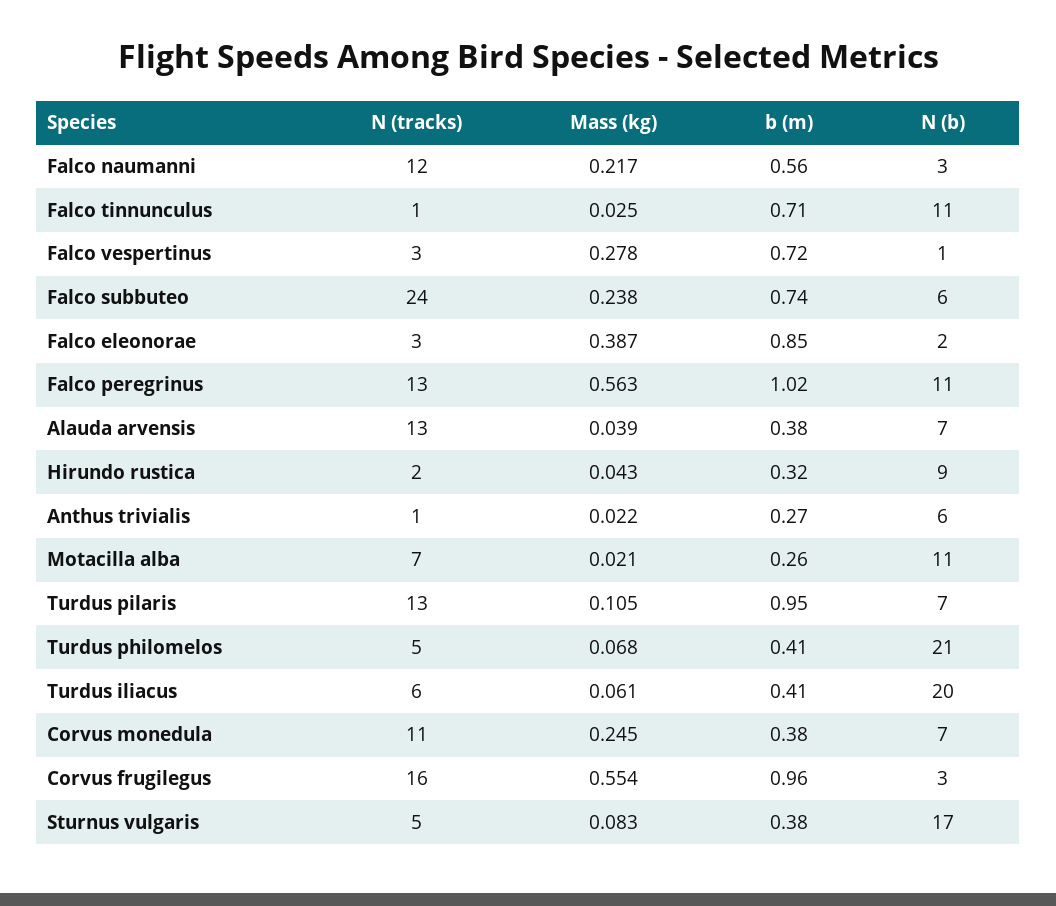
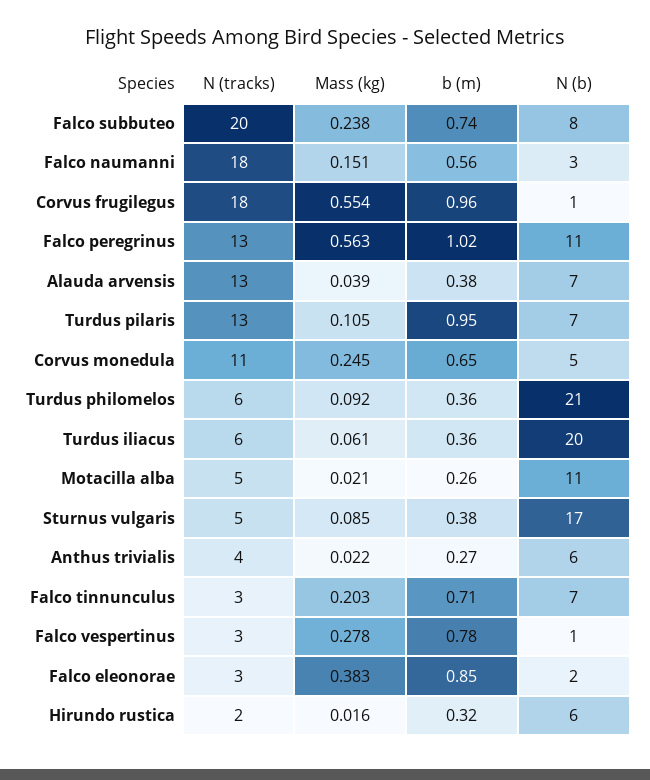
  {
    "N (tracks)": {
-     "Falco naumanni": 12,
+     "Falco naumanni": 18,
-     "Falco tinnunculus": 1,
+     "Falco tinnunculus": 3,
      "Falco vespertinus": 3,
-     "Falco subbuteo": 24,
+     "Falco subbuteo": 20,
      "Falco eleonorae": 3,
      "Falco peregrinus": 13,
      "Alauda arvensis": 13,
      "Hirundo rustica": 2,
-     "Anthus trivialis": 1,
+     "Anthus trivialis": 4,
-     "Motacilla alba": 7,
+     "Motacilla alba": 5,
      "Turdus pilaris": 13,
-     "Turdus philomelos": 5,
+     "Turdus philomelos": 6,
      "Turdus iliacus": 6,
      "Corvus monedula": 11,
-     "Corvus frugilegus": 16,
+     "Corvus frugilegus": 18,
      "Sturnus vulgaris": 5
    },
    "Mass (kg)": {
-     "Falco naumanni": 0.217,
+     "Falco naumanni": 0.151,
-     "Falco tinnunculus": 0.025,
+     "Falco tinnunculus": 0.203,
      "Falco vespertinus": 0.278,
      "Falco subbuteo": 0.238,
-     "Falco eleonorae": 0.387,
+     "Falco eleonorae": 0.383,
      "Falco peregrinus": 0.563,
      "Alauda arvensis": 0.039,
-     "Hirundo rustica": 0.043,
+     "Hirundo rustica": 0.016,
      "Anthus trivialis": 0.022,
      "Motacilla alba": 0.021,
      "Turdus pilaris": 0.105,
-     "Turdus philomelos": 0.068,
+     "Turdus philomelos": 0.092,
      "Turdus iliacus": 0.061,
      "Corvus monedula": 0.245,
      "Corvus frugilegus": 0.554,
-     "Sturnus vulgaris": 0.083
+     "Sturnus vulgaris": 0.085
    },
    "b (m)": {
      "Falco naumanni": 0.56,
      "Falco tinnunculus": 0.71,
-     "Falco vespertinus": 0.72,
+     "Falco vespertinus": 0.78,
      "Falco subbuteo": 0.74,
      "Falco eleonorae": 0.85,
      "Falco peregrinus": 1.02,
      "Alauda arvensis": 0.38,
      "Hirundo rustica": 0.32,
      "Anthus trivialis": 0.27,
      "Motacilla alba": 0.26,
      "Turdus pilaris": 0.95,
-     "Turdus philomelos": 0.41,
+     "Turdus philomelos": 0.36,
-     "Turdus iliacus": 0.41,
+     "Turdus iliacus": 0.36,
-     "Corvus monedula": 0.38,
+     "Corvus monedula": 0.65,
      "Corvus frugilegus": 0.96,
      "Sturnus vulgaris": 0.38
    },
    "N (b)": {
      "Falco naumanni": 3,
-     "Falco tinnunculus": 11,
+     "Falco tinnunculus": 7,
      "Falco vespertinus": 1,
-     "Falco subbuteo": 6,
+     "Falco subbuteo": 8,
      "Falco eleonorae": 2,
      "Falco peregrinus": 11,
      "Alauda arvensis": 7,
-     "Hirundo rustica": 9,
+     "Hirundo rustica": 6,
      "Anthus trivialis": 6,
      "Motacilla alba": 11,
      "Turdus pilaris": 7,
      "Turdus philomelos": 21,
      "Turdus iliacus": 20,
-     "Corvus monedula": 7,
+     "Corvus monedula": 5,
-     "Corvus frugilegus": 3,
+     "Corvus frugilegus": 1,
      "Sturnus vulgaris": 17
    }
  }

